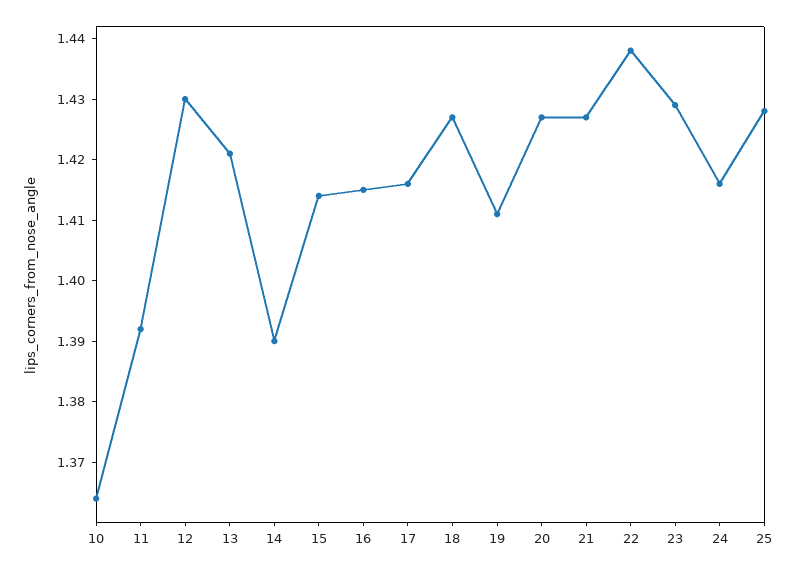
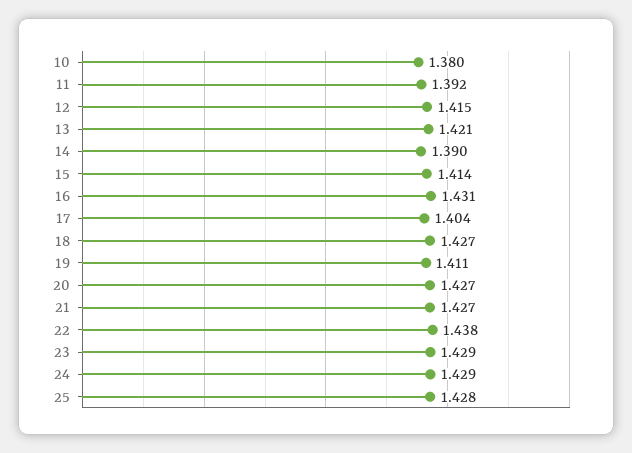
  {
-   "10": 1.365,
+   "10": 1.38,
    "11": 1.392,
-   "12": 1.43,
+   "12": 1.415,
    "13": 1.421,
    "14": 1.39,
    "15": 1.414,
-   "16": 1.415,
+   "16": 1.431,
-   "17": 1.415,
+   "17": 1.404,
    "18": 1.427,
    "19": 1.411,
    "20": 1.427,
    "21": 1.427,
    "22": 1.438,
    "23": 1.429,
-   "24": 1.415,
+   "24": 1.429,
    "25": 1.428
  }

